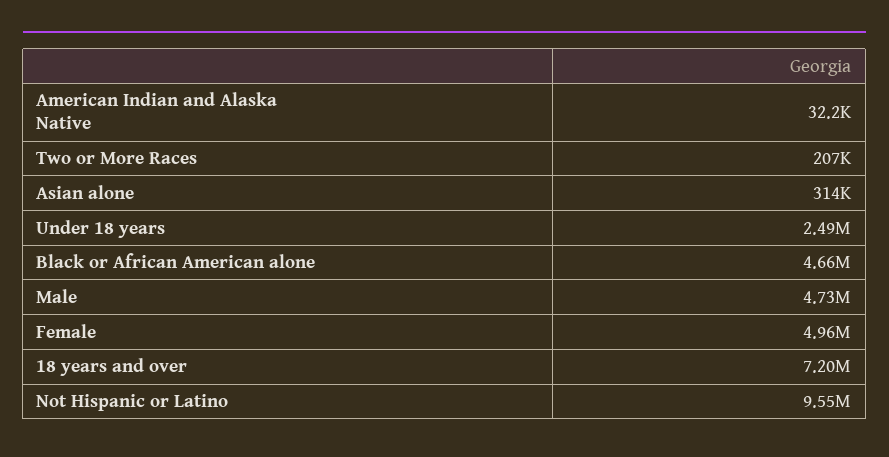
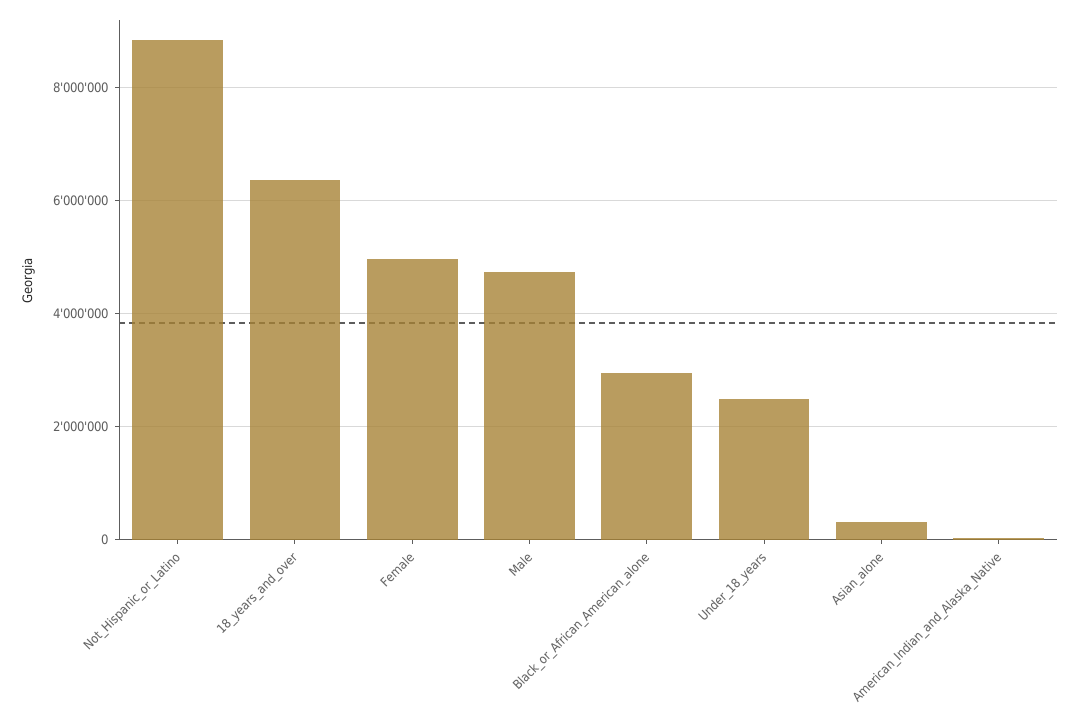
  {
    "American Indian and Alaska Native": 32200,
-   "Two or More Races": 207000,
    "Asian alone": 314000,
    "Under 18 years": 2490000,
-   "Black or African American alone": 4660000,
+   "Black or African American alone": 3000000,
    "Male": 4730000,
    "Female": 4960000,
-   "18 years and over": 7200000,
+   "18 years and over": 6400000,
-   "Not Hispanic or Latino": 9550000
+   "Not Hispanic or Latino": 8800000
  }

